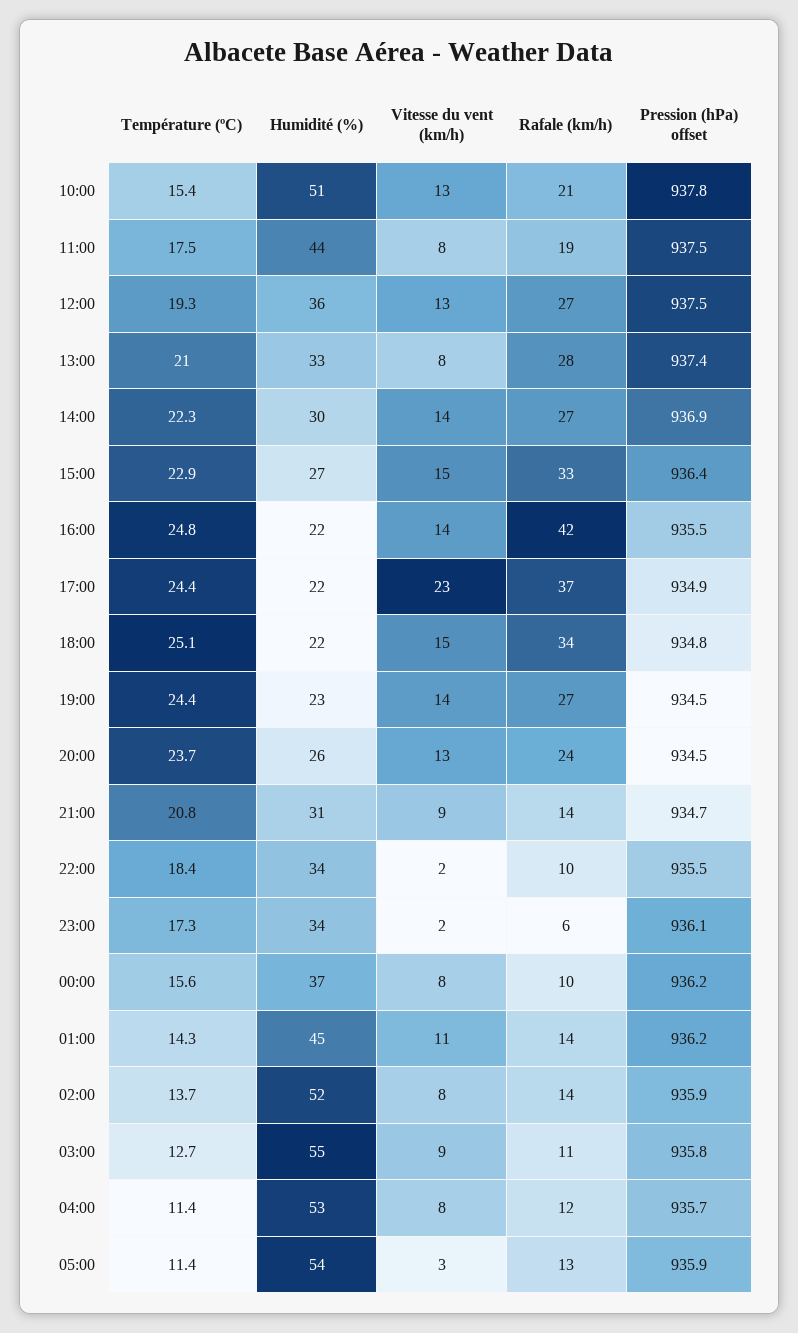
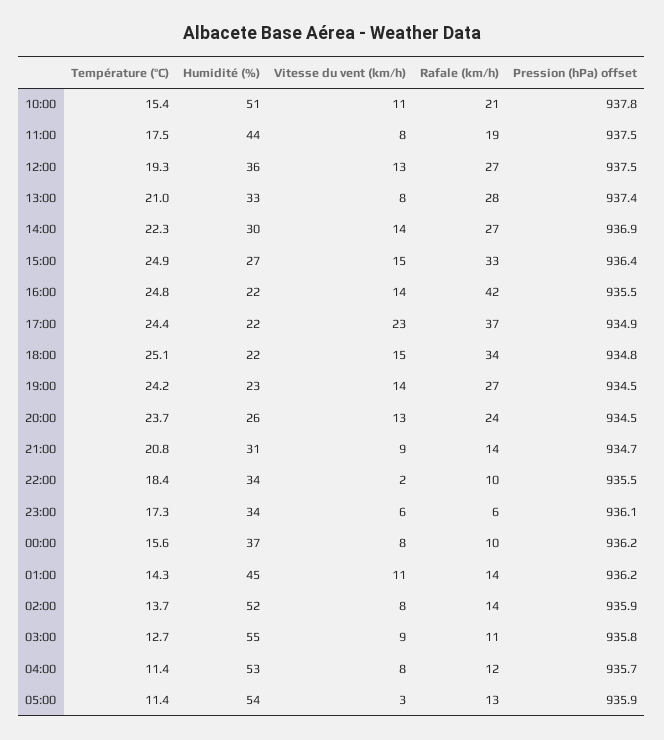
  {
    "Température (ºC)": {
      "10:00": 15.4,
      "11:00": 17.5,
      "12:00": 19.3,
      "13:00": 21,
      "14:00": 22.3,
-     "15:00": 22.9,
+     "15:00": 24.9,
      "16:00": 24.8,
      "17:00": 24.4,
      "18:00": 25.1,
-     "19:00": 24.4,
+     "19:00": 24.2,
      "20:00": 23.7,
      "21:00": 20.8,
      "22:00": 18.4,
      "23:00": 17.3,
      "00:00": 15.6,
      "01:00": 14.3,
      "02:00": 13.7,
      "03:00": 12.7,
      "04:00": 11.4,
      "05:00": 11.4
    },
    "Humidité (%)": {
      "10:00": 51,
      "11:00": 44,
      "12:00": 36,
      "13:00": 33,
      "14:00": 30,
      "15:00": 27,
      "16:00": 22,
      "17:00": 22,
      "18:00": 22,
      "19:00": 23,
      "20:00": 26,
      "21:00": 31,
      "22:00": 34,
      "23:00": 34,
      "00:00": 37,
      "01:00": 45,
      "02:00": 52,
      "03:00": 55,
      "04:00": 53,
      "05:00": 54
    },
    "Vitesse du vent (km/h)": {
-     "10:00": 13,
+     "10:00": 11,
      "11:00": 8,
      "12:00": 13,
      "13:00": 8,
      "14:00": 14,
      "15:00": 15,
      "16:00": 14,
      "17:00": 23,
      "18:00": 15,
      "19:00": 14,
      "20:00": 13,
      "21:00": 9,
      "22:00": 2,
-     "23:00": 2,
+     "23:00": 6,
      "00:00": 8,
      "01:00": 11,
      "02:00": 8,
      "03:00": 9,
      "04:00": 8,
      "05:00": 3
    },
    "Rafale (km/h)": {
      "10:00": 21,
      "11:00": 19,
      "12:00": 27,
      "13:00": 28,
      "14:00": 27,
      "15:00": 33,
      "16:00": 42,
      "17:00": 37,
      "18:00": 34,
      "19:00": 27,
      "20:00": 24,
      "21:00": 14,
      "22:00": 10,
      "23:00": 6,
      "00:00": 10,
      "01:00": 14,
      "02:00": 14,
      "03:00": 11,
      "04:00": 12,
      "05:00": 13
    },
    "Pression (hPa) offset": {
      "10:00": 937.8,
      "11:00": 937.5,
      "12:00": 937.5,
      "13:00": 937.4,
      "14:00": 936.9,
      "15:00": 936.4,
      "16:00": 935.5,
      "17:00": 934.9,
      "18:00": 934.8,
      "19:00": 934.5,
      "20:00": 934.5,
      "21:00": 934.7,
      "22:00": 935.5,
      "23:00": 936.1,
      "00:00": 936.2,
      "01:00": 936.2,
      "02:00": 935.9,
      "03:00": 935.8,
      "04:00": 935.7,
      "05:00": 935.9
    }
  }

